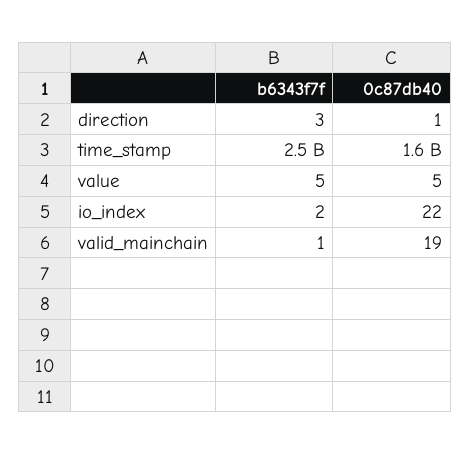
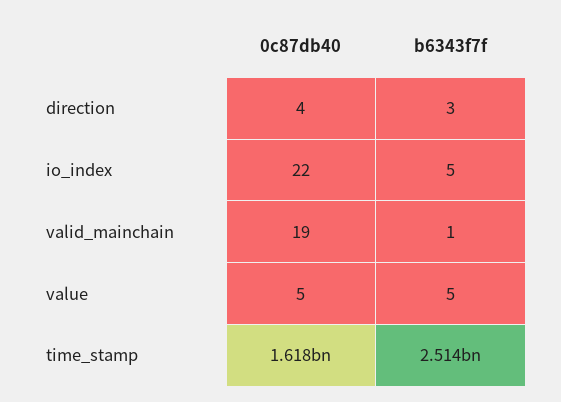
  {
    "b6343f7f": {
      "direction": 3,
      "time_stamp": 2514000000,
      "value": 5,
-     "io_index": 2,
+     "io_index": 5,
      "valid_mainchain": 1
    },
    "0c87db40": {
-     "direction": 1,
+     "direction": 4,
      "time_stamp": 1618000000,
      "value": 5,
      "io_index": 22,
      "valid_mainchain": 19
    }
  }

